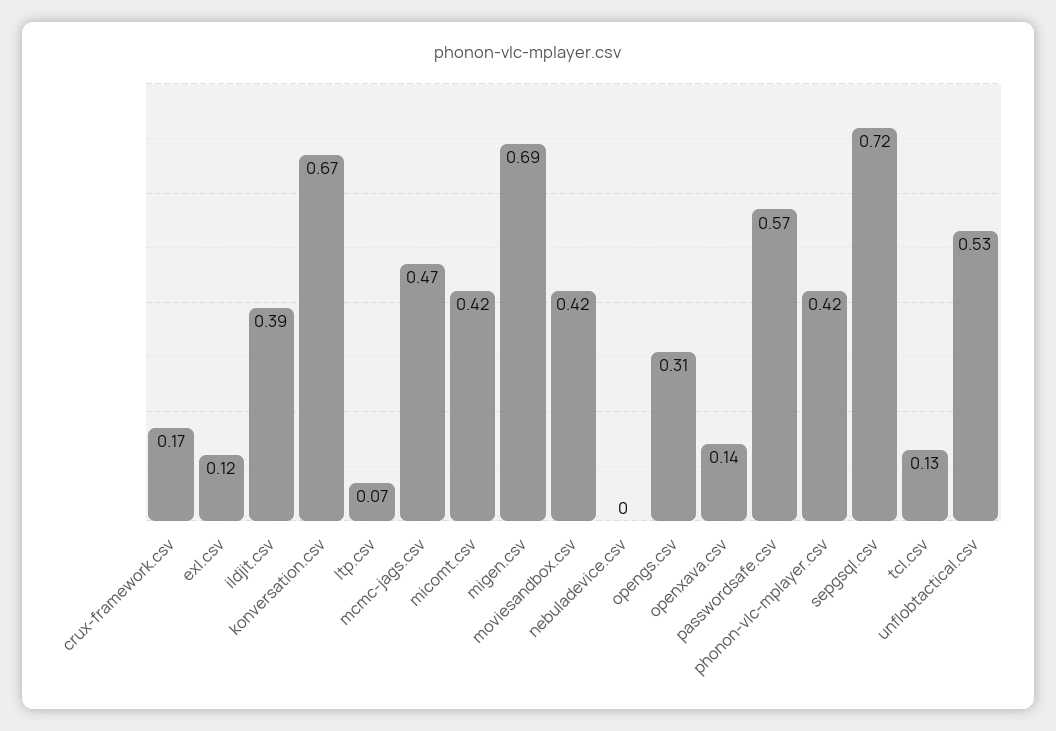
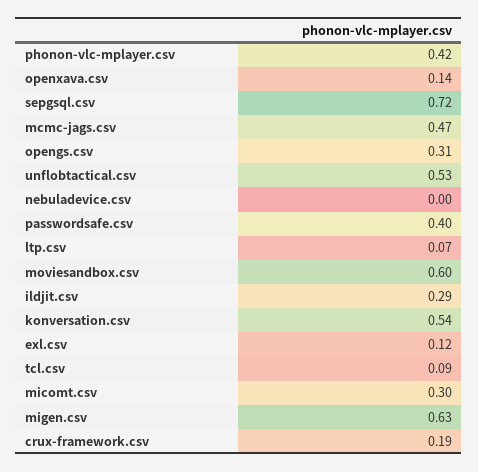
  {
-   "crux-framework.csv": 0.17,
+   "crux-framework.csv": 0.19,
    "exl.csv": 0.12,
-   "ildjit.csv": 0.39,
+   "ildjit.csv": 0.29,
-   "konversation.csv": 0.67,
+   "konversation.csv": 0.54,
    "ltp.csv": 0.07,
    "mcmc-jags.csv": 0.47,
-   "micomt.csv": 0.42,
+   "micomt.csv": 0.3,
-   "migen.csv": 0.69,
+   "migen.csv": 0.63,
-   "moviesandbox.csv": 0.42,
+   "moviesandbox.csv": 0.6,
    "nebuladevice.csv": 0,
    "opengs.csv": 0.31,
    "openxava.csv": 0.14,
-   "passwordsafe.csv": 0.57,
+   "passwordsafe.csv": 0.4,
    "phonon-vlc-mplayer.csv": 0.42,
    "sepgsql.csv": 0.72,
-   "tcl.csv": 0.13,
+   "tcl.csv": 0.09,
    "unflobtactical.csv": 0.53
  }

